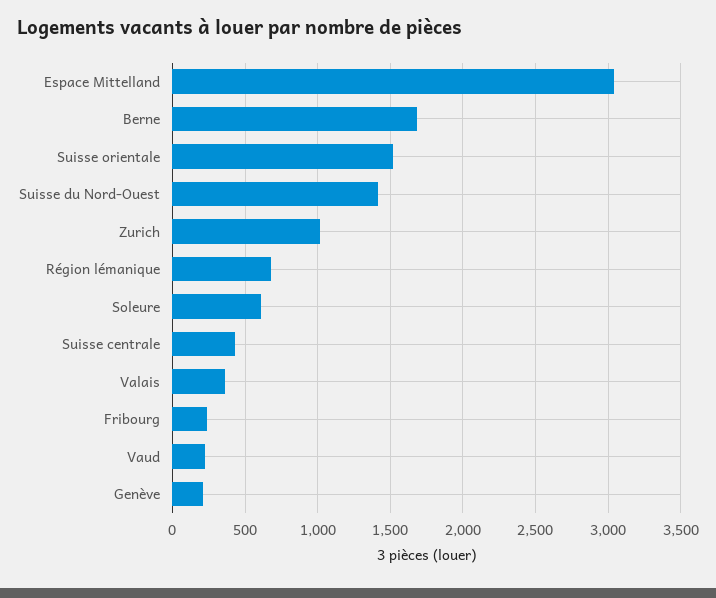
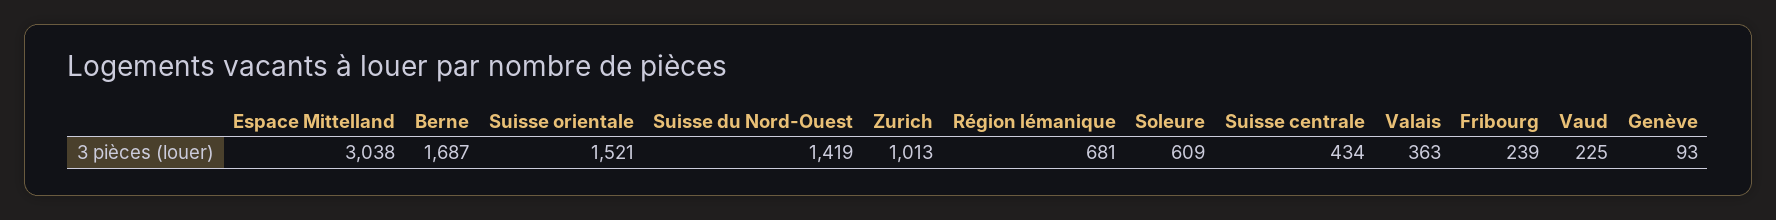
  {
    "Espace Mittelland": 3038,
    "Berne": 1687,
    "Suisse orientale": 1521,
    "Suisse du Nord-Ouest": 1419,
    "Zurich": 1013,
    "Région lémanique": 681,
    "Soleure": 609,
    "Suisse centrale": 434,
    "Valais": 363,
    "Fribourg": 239,
    "Vaud": 225,
-   "Genève": 200
+   "Genève": 93
  }

